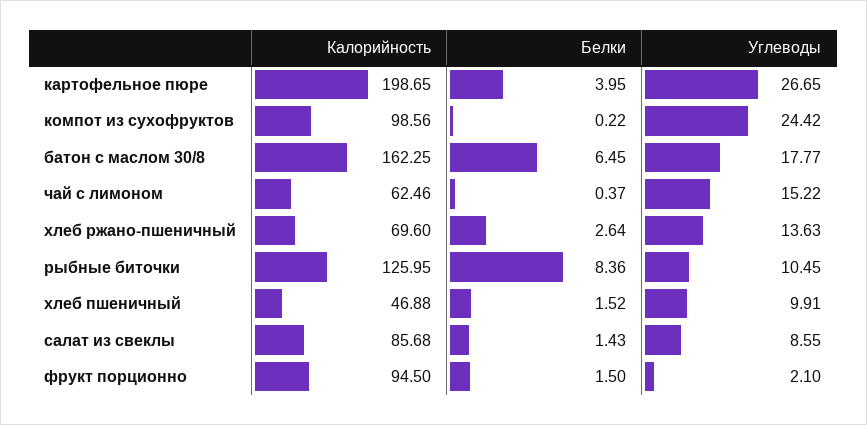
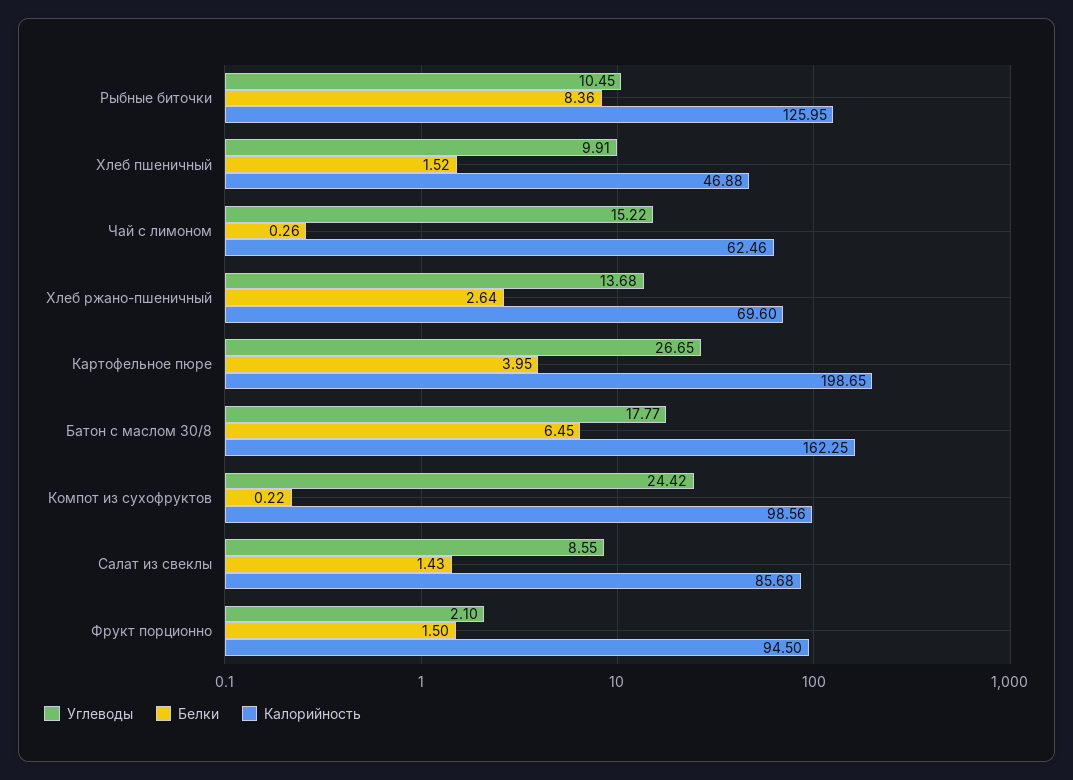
  {
    "Калорийность": {
      "картофельное пюре": 198.65,
      "компот из сухофруктов": 98.56,
      "батон с маслом 30/8": 162.25,
      "чай с лимоном": 62.46,
      "хлеб ржано-пшеничный": 69.6,
      "рыбные биточки": 125.95,
      "хлеб пшеничный": 46.88,
      "салат из свеклы": 85.68,
      "фрукт порционно": 94.5
    },
    "Белки": {
      "картофельное пюре": 3.95,
      "компот из сухофруктов": 0.22,
      "батон с маслом 30/8": 6.45,
-     "чай с лимоном": 0.37,
+     "чай с лимоном": 0.26,
      "хлеб ржано-пшеничный": 2.64,
      "рыбные биточки": 8.36,
      "хлеб пшеничный": 1.52,
      "салат из свеклы": 1.43,
      "фрукт порционно": 1.5
    },
    "Углеводы": {
      "картофельное пюре": 26.65,
      "компот из сухофруктов": 24.42,
      "батон с маслом 30/8": 17.77,
      "чай с лимоном": 15.22,
-     "хлеб ржано-пшеничный": 13.63,
+     "хлеб ржано-пшеничный": 13.68,
      "рыбные биточки": 10.45,
      "хлеб пшеничный": 9.91,
      "салат из свеклы": 8.55,
      "фрукт порционно": 2.1
    }
  }

